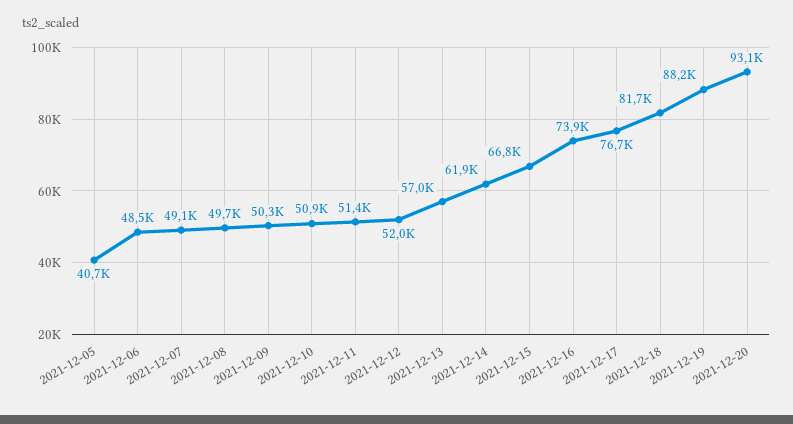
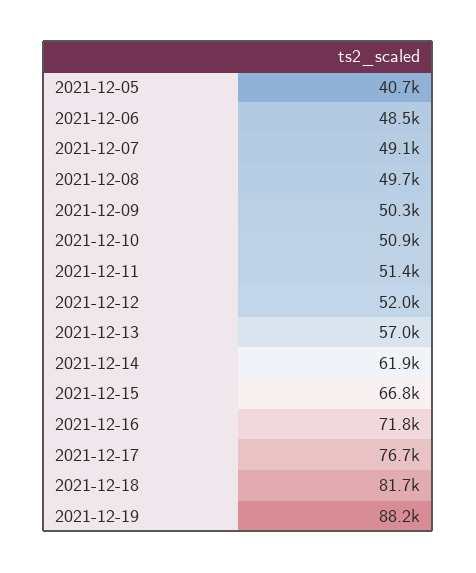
  {
    "2021-12-05": 40700,
    "2021-12-06": 48500,
    "2021-12-07": 49100,
    "2021-12-08": 49700,
    "2021-12-09": 50300,
    "2021-12-10": 50900,
    "2021-12-11": 51400,
    "2021-12-12": 52000,
    "2021-12-13": 57000,
    "2021-12-14": 61900,
    "2021-12-15": 66800,
-   "2021-12-16": 73900,
+   "2021-12-16": 71800,
    "2021-12-17": 76700,
    "2021-12-18": 81700,
-   "2021-12-19": 88200,
+   "2021-12-19": 88200
-   "2021-12-20": 93100
  }

